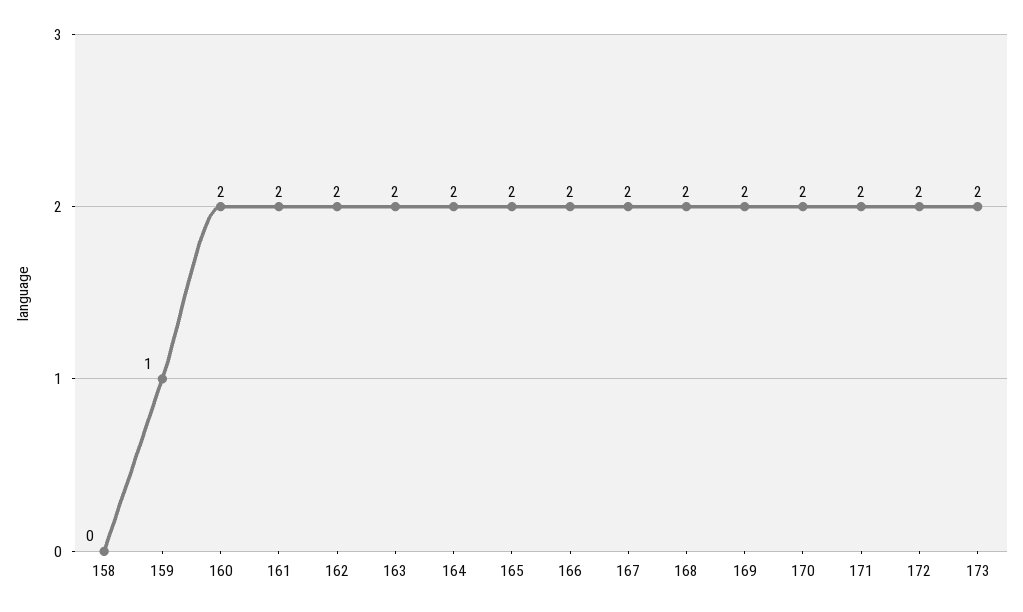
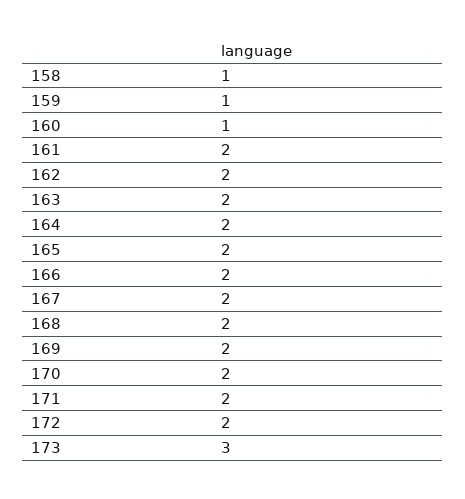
  {
-   "158": 0,
+   "158": 1,
    "159": 1,
-   "160": 2,
+   "160": 1,
    "161": 2,
    "162": 2,
    "163": 2,
    "164": 2,
    "165": 2,
    "166": 2,
    "167": 2,
    "168": 2,
    "169": 2,
    "170": 2,
    "171": 2,
    "172": 2,
-   "173": 2
+   "173": 3
  }

